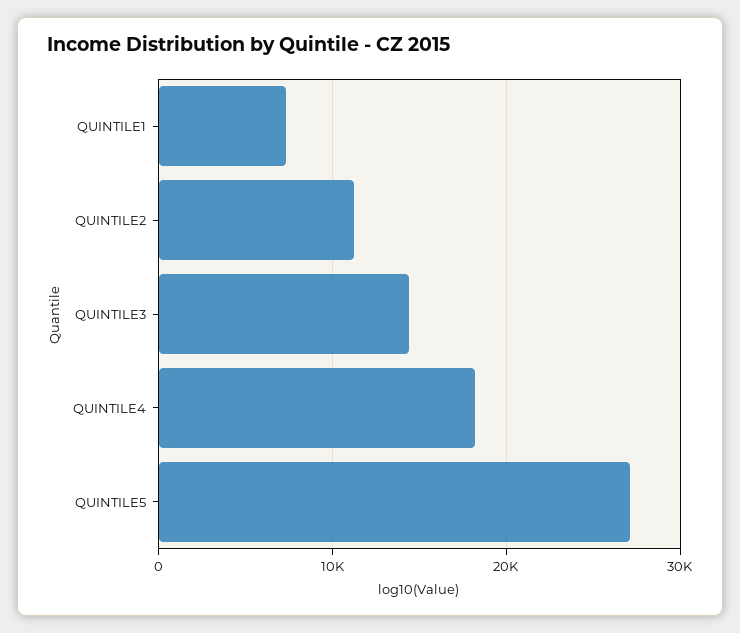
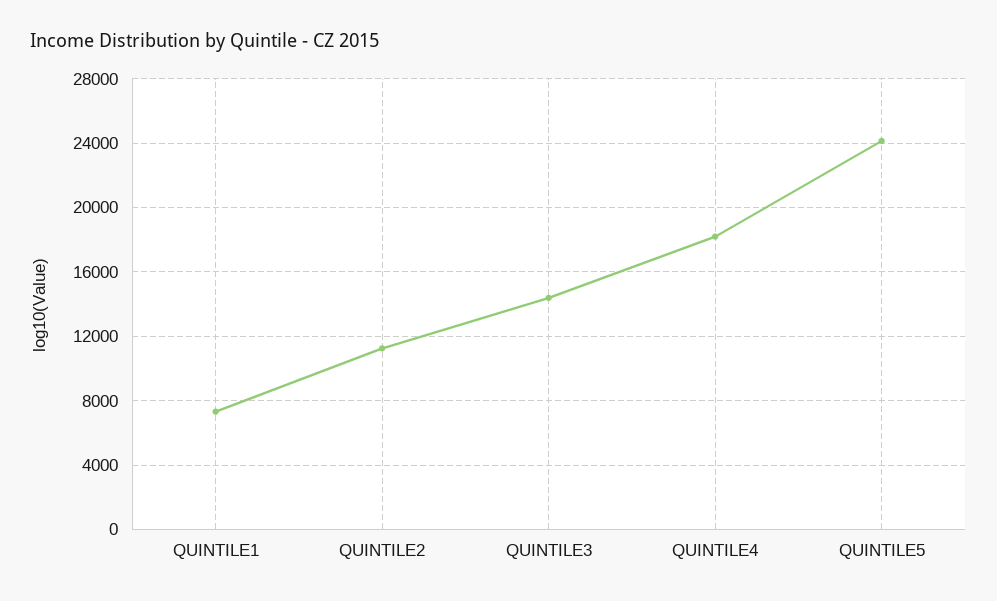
  {
    "QUINTILE1": 7500,
    "QUINTILE2": 11000,
    "QUINTILE3": 14500,
    "QUINTILE4": 18000,
-   "QUINTILE5": 27000
+   "QUINTILE5": 24000
  }

